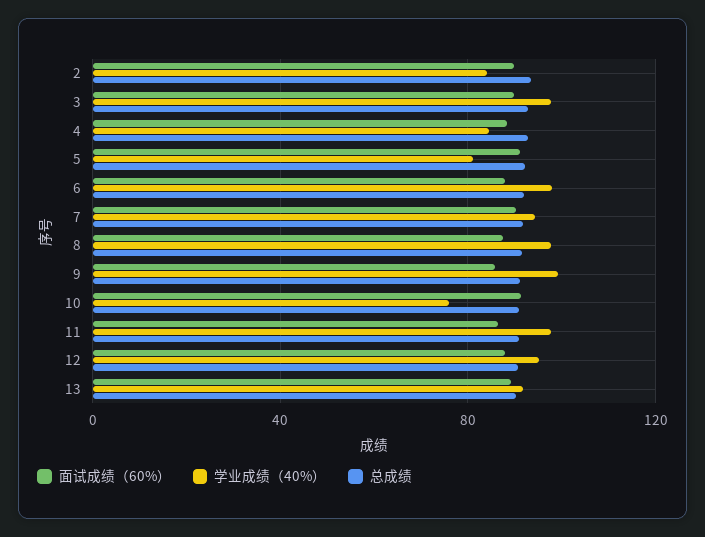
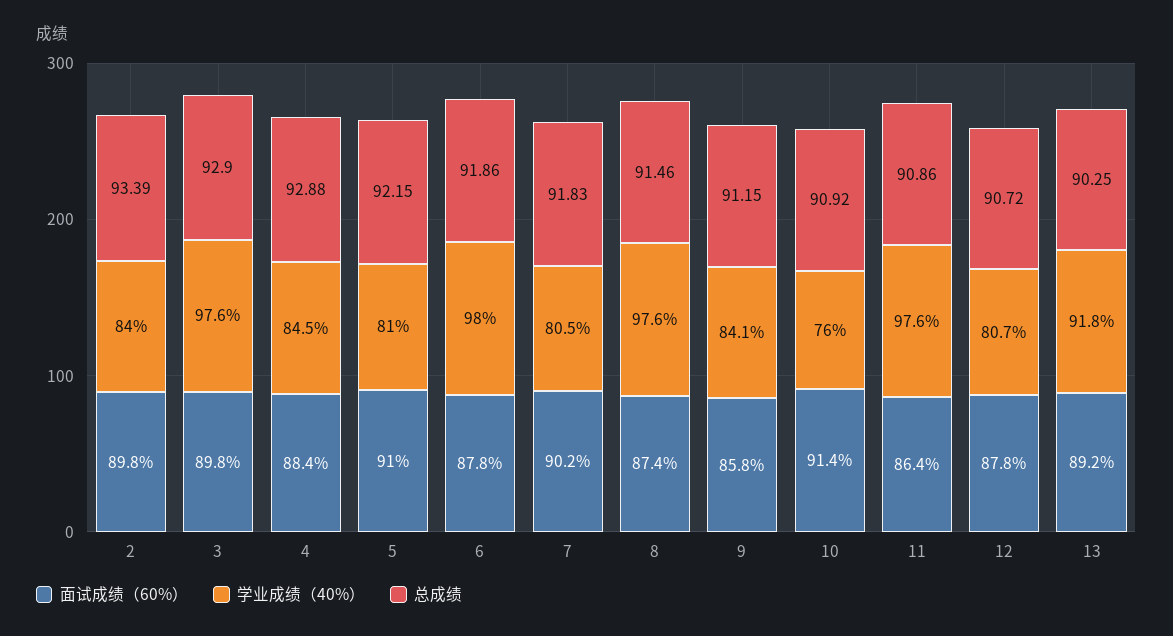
  {
    "面试成绩（60%）": {
      "2": 89.8,
      "3": 89.8,
      "4": 88.4,
      "5": 91,
      "6": 87.8,
      "7": 90.2,
      "8": 87.4,
      "9": 85.8,
      "10": 91.4,
      "11": 86.4,
      "12": 87.8,
      "13": 89.2
    },
    "学业成绩（40%）": {
      "2": 84,
      "3": 97.6,
      "4": 84.5,
      "5": 81,
      "6": 98,
-     "7": 95,
+     "7": 80.5,
      "8": 97.6,
-     "9": 100,
+     "9": 84.1,
      "10": 76,
      "11": 97.6,
-     "12": 95,
+     "12": 80.7,
      "13": 91.8
    },
    "总成绩": {
      "2": 93.39,
      "3": 92.9,
      "4": 92.88,
      "5": 92.15,
      "6": 91.86,
      "7": 91.83,
      "8": 91.46,
      "9": 91.15,
      "10": 90.92,
      "11": 90.86,
      "12": 90.72,
      "13": 90.25
    }
  }

